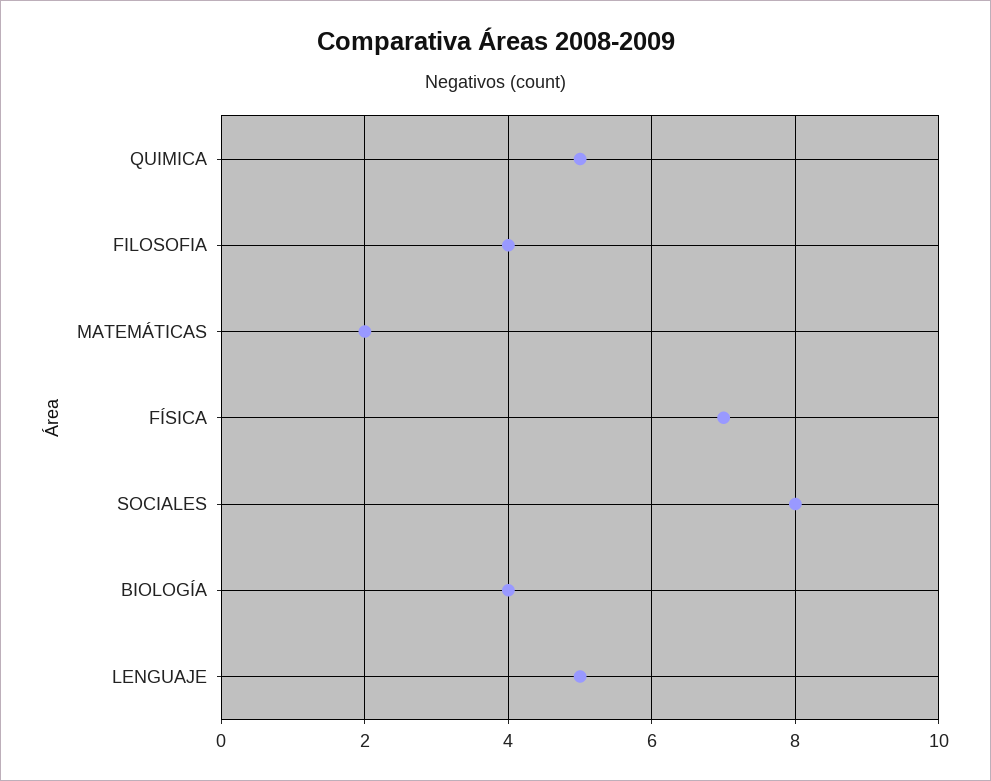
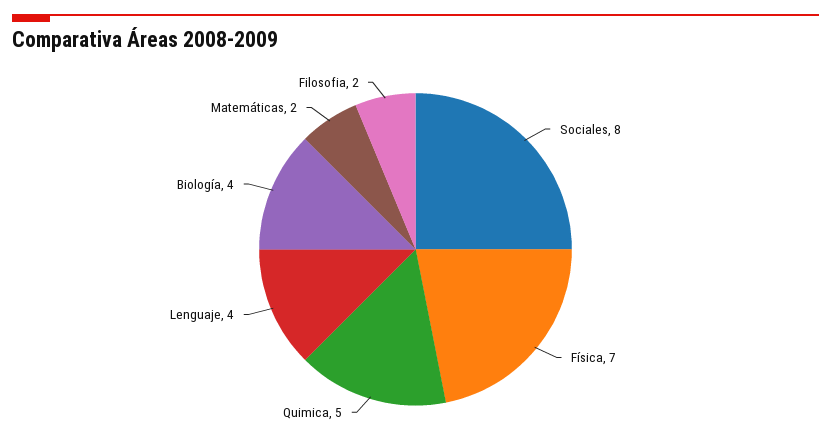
  {
    "QUIMICA": 5,
-   "FILOSOFIA": 4,
+   "FILOSOFIA": 2,
    "MATEMÁTICAS": 2,
    "FÍSICA": 7,
    "SOCIALES": 8,
    "BIOLOGÍA": 4,
-   "LENGUAJE": 5
+   "LENGUAJE": 4
  }

